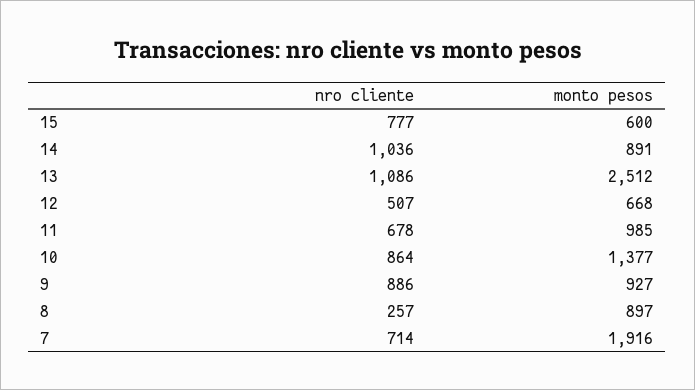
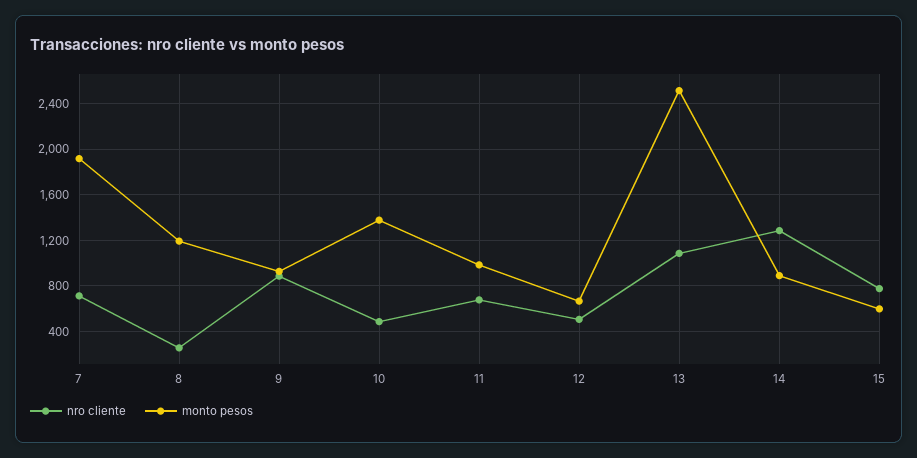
  {
    "nro cliente": {
      "15": 777,
-     "14": 1036,
+     "14": 1300,
      "13": 1086,
      "12": 507,
      "11": 678,
-     "10": 864,
+     "10": 500,
      "9": 886,
      "8": 257,
      "7": 714
    },
    "monto pesos": {
      "15": 600,
      "14": 891,
      "13": 2512,
      "12": 668,
      "11": 985,
      "10": 1377,
      "9": 927,
-     "8": 897,
+     "8": 1200,
      "7": 1916
    }
  }

